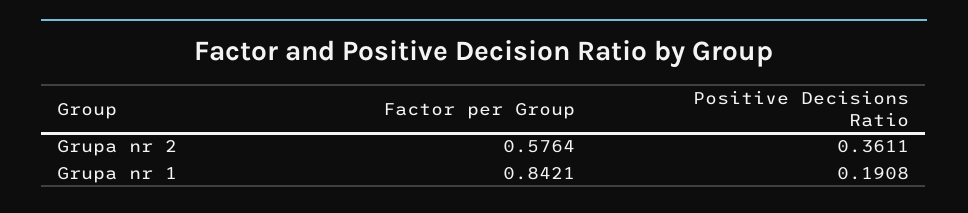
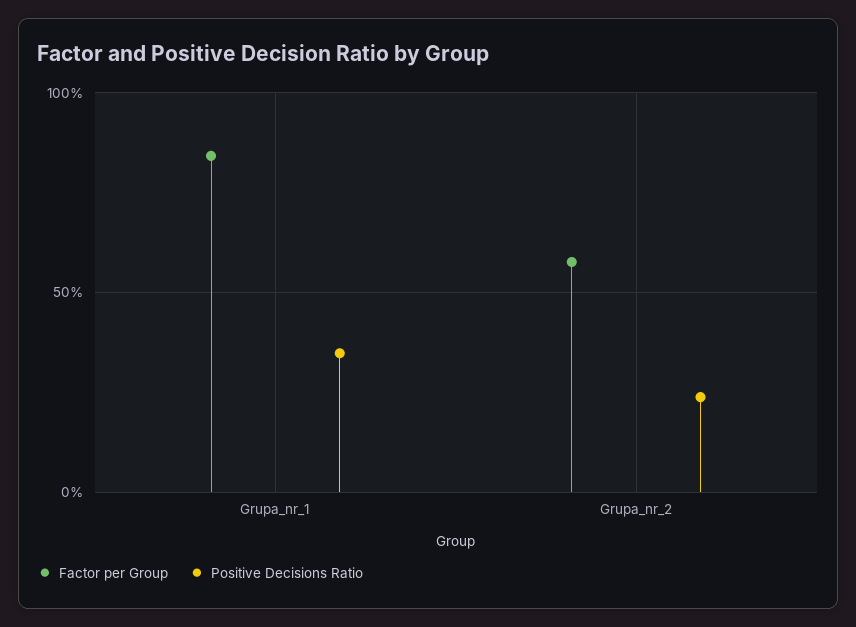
  {
    "Factor per Group": {
      "Grupa nr 2": 0.5764,
      "Grupa nr 1": 0.8421
    },
    "Positive Decisions Ratio": {
-     "Grupa nr 2": 0.3611,
+     "Grupa nr 2": 0.25,
-     "Grupa nr 1": 0.1908
+     "Grupa nr 1": 0.35
    }
  }

